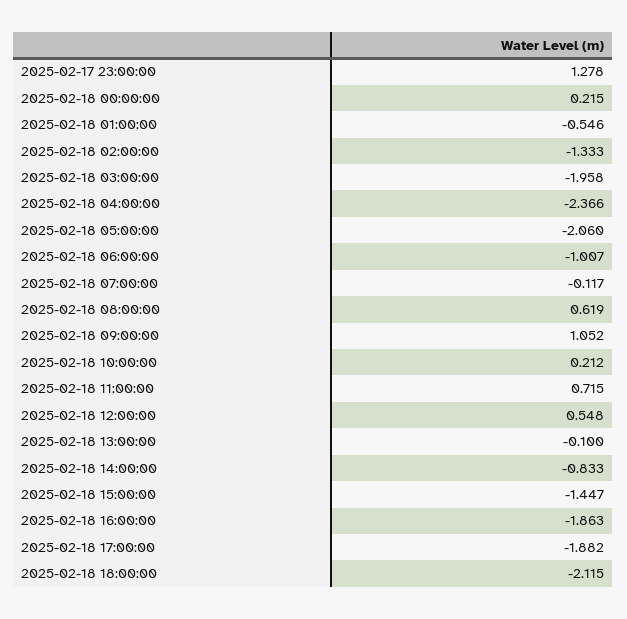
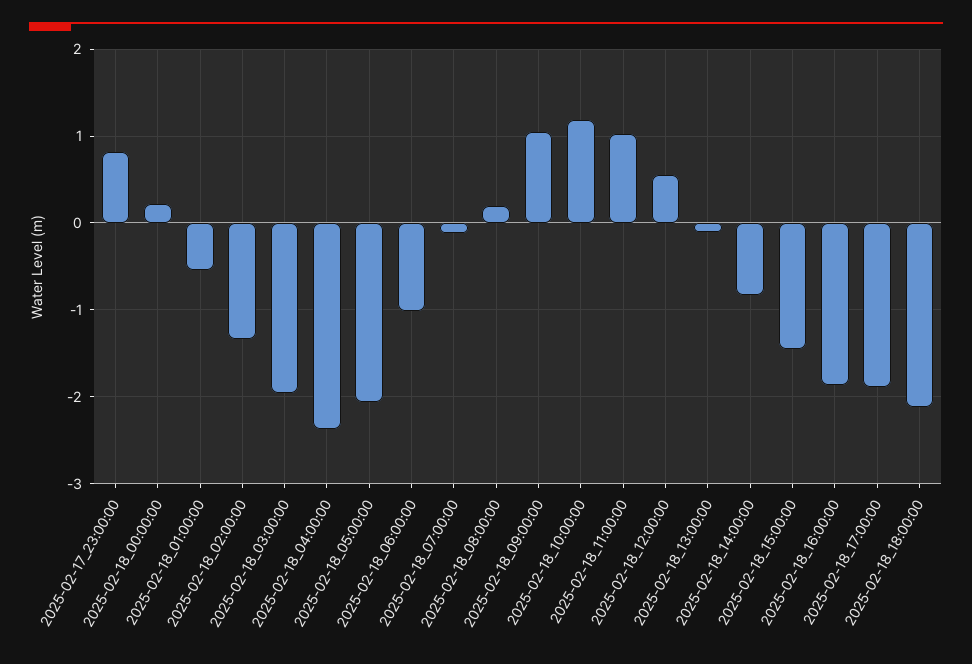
  {
-   "2025-02-17 23:00:00": 1.278,
+   "2025-02-17 23:00:00": 0.8,
    "2025-02-18 00:00:00": 0.215,
    "2025-02-18 01:00:00": -0.546,
    "2025-02-18 02:00:00": -1.333,
    "2025-02-18 03:00:00": -1.958,
    "2025-02-18 04:00:00": -2.366,
    "2025-02-18 05:00:00": -2.06,
    "2025-02-18 06:00:00": -1.007,
    "2025-02-18 07:00:00": -0.117,
-   "2025-02-18 08:00:00": 0.619,
+   "2025-02-18 08:00:00": 0.2,
    "2025-02-18 09:00:00": 1.052,
-   "2025-02-18 10:00:00": 0.212,
+   "2025-02-18 10:00:00": 1.2,
-   "2025-02-18 11:00:00": 0.715,
+   "2025-02-18 11:00:00": 1,
    "2025-02-18 12:00:00": 0.548,
    "2025-02-18 13:00:00": -0.1,
    "2025-02-18 14:00:00": -0.833,
    "2025-02-18 15:00:00": -1.447,
    "2025-02-18 16:00:00": -1.863,
    "2025-02-18 17:00:00": -1.882,
    "2025-02-18 18:00:00": -2.115
  }

